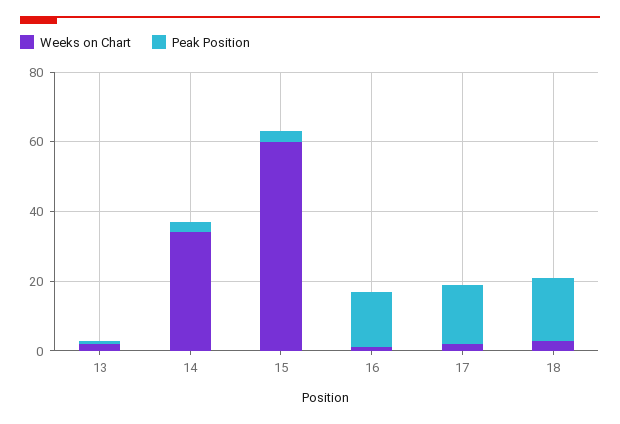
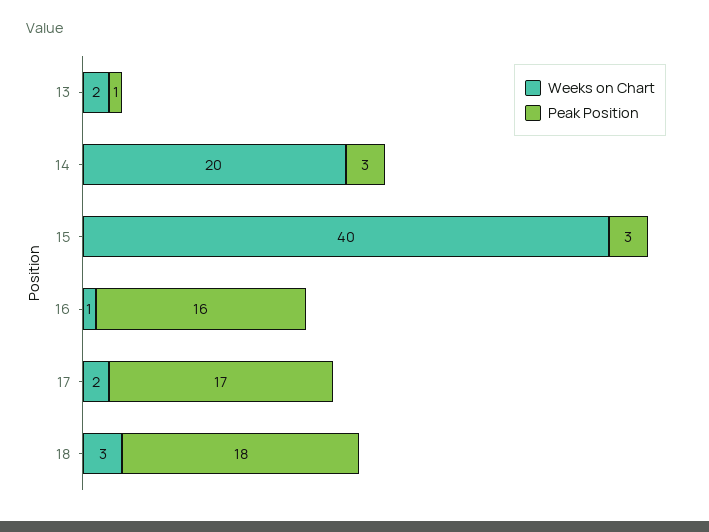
  {
    "Weeks on Chart": {
      "13": 2,
-     "14": 35,
+     "14": 20,
-     "15": 60,
+     "15": 40,
      "16": 1,
      "17": 2,
      "18": 3
    },
    "Peak Position": {
      "13": 1,
      "14": 3,
      "15": 3,
      "16": 16,
      "17": 17,
      "18": 18
    }
  }

